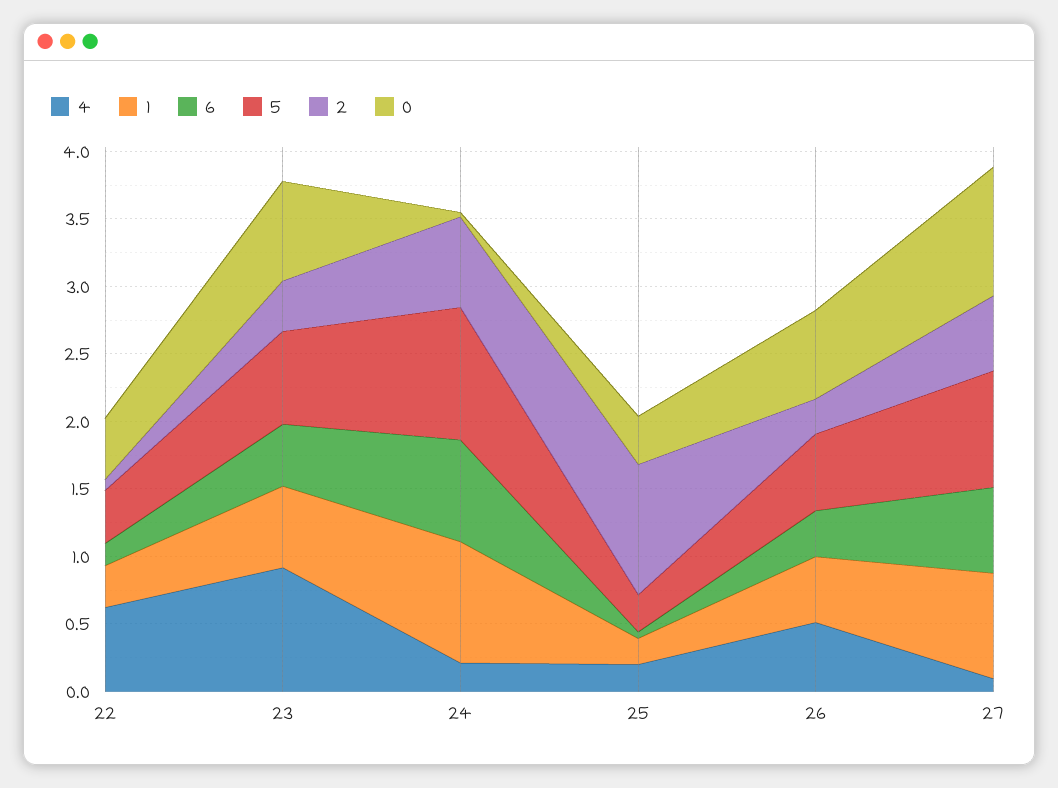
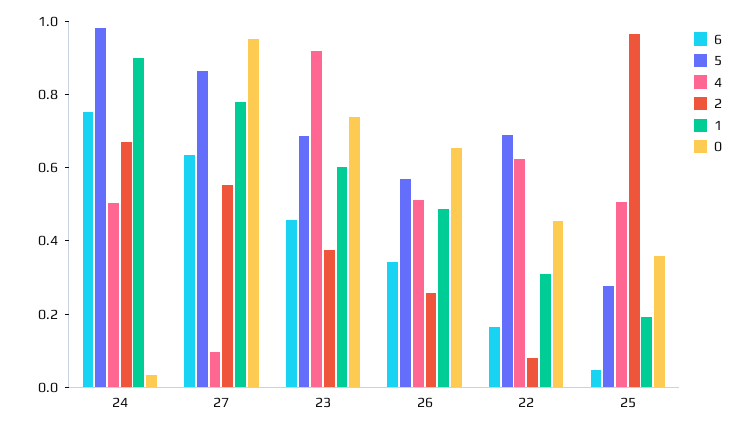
  {
    "4": {
      "22": 0.6,
      "23": 0.9,
-     "24": 0.2,
+     "24": 0.5,
-     "25": 0.2,
+     "25": 0.5,
      "26": 0.5,
      "27": 0.1
    },
    "1": {
      "22": 0.3,
      "23": 0.6,
      "24": 0.9,
      "25": 0.2,
      "26": 0.5,
      "27": 0.8
    },
    "6": {
      "22": 0.15,
      "23": 0.45,
      "24": 0.75,
      "25": 0.05,
      "26": 0.35,
      "27": 0.65
    },
    "5": {
-     "22": 0.4,
+     "22": 0.7,
      "23": 0.7,
      "24": 1,
      "25": 0.3,
      "26": 0.55,
      "27": 0.85
    },
    "2": {
      "22": 0.1,
      "23": 0.35,
      "24": 0.65,
      "25": 0.95,
      "26": 0.25,
      "27": 0.55
    },
    "0": {
      "22": 0.45,
      "23": 0.75,
      "24": 0.05,
      "25": 0.35,
      "26": 0.65,
      "27": 0.95
    }
  }

